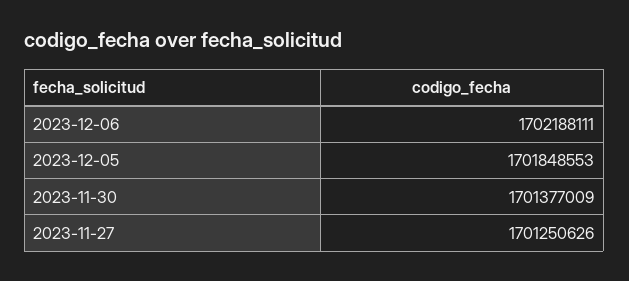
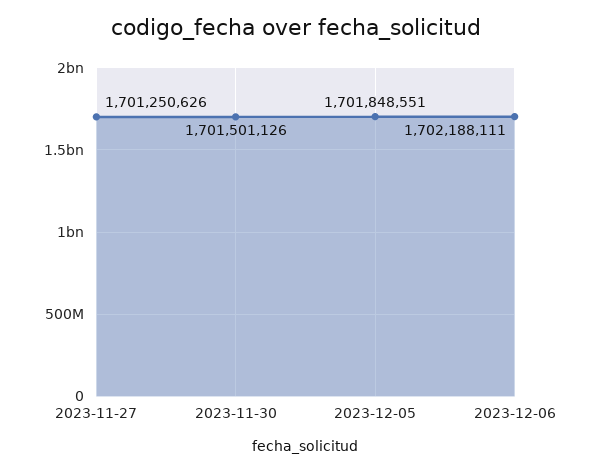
  {
    "2023-12-06": 1702188111,
-   "2023-12-05": 1701848553,
+   "2023-12-05": 1701848551,
-   "2023-11-30": 1701377009,
+   "2023-11-30": 1701501126,
    "2023-11-27": 1701250626
  }

